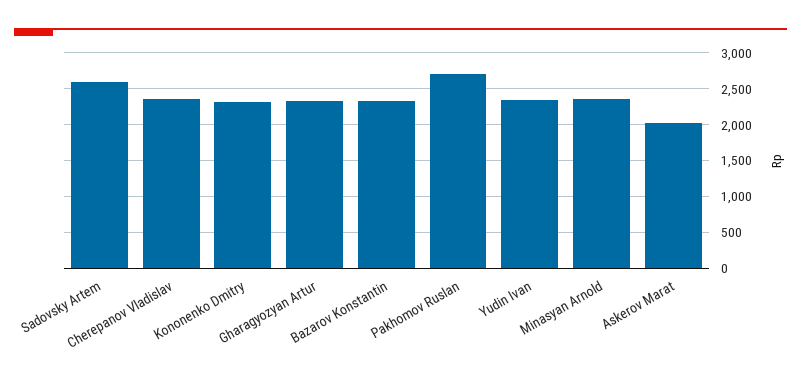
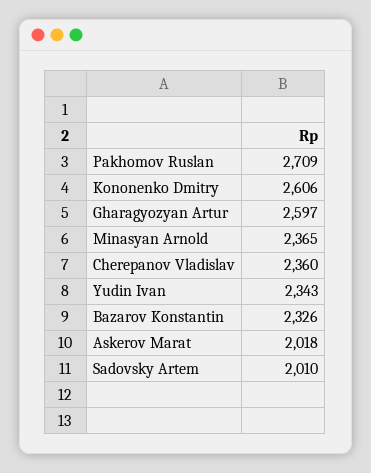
  {
-   "Sadovsky Artem": 2600,
+   "Sadovsky Artem": 2010,
    "Cherepanov Vladislav": 2360,
-   "Kononenko Dmitry": 2300,
+   "Kononenko Dmitry": 2606,
-   "Gharagyozyan Artur": 2300,
+   "Gharagyozyan Artur": 2597,
    "Bazarov Konstantin": 2326,
    "Pakhomov Ruslan": 2709,
    "Yudin Ivan": 2343,
    "Minasyan Arnold": 2365,
    "Askerov Marat": 2018
  }

